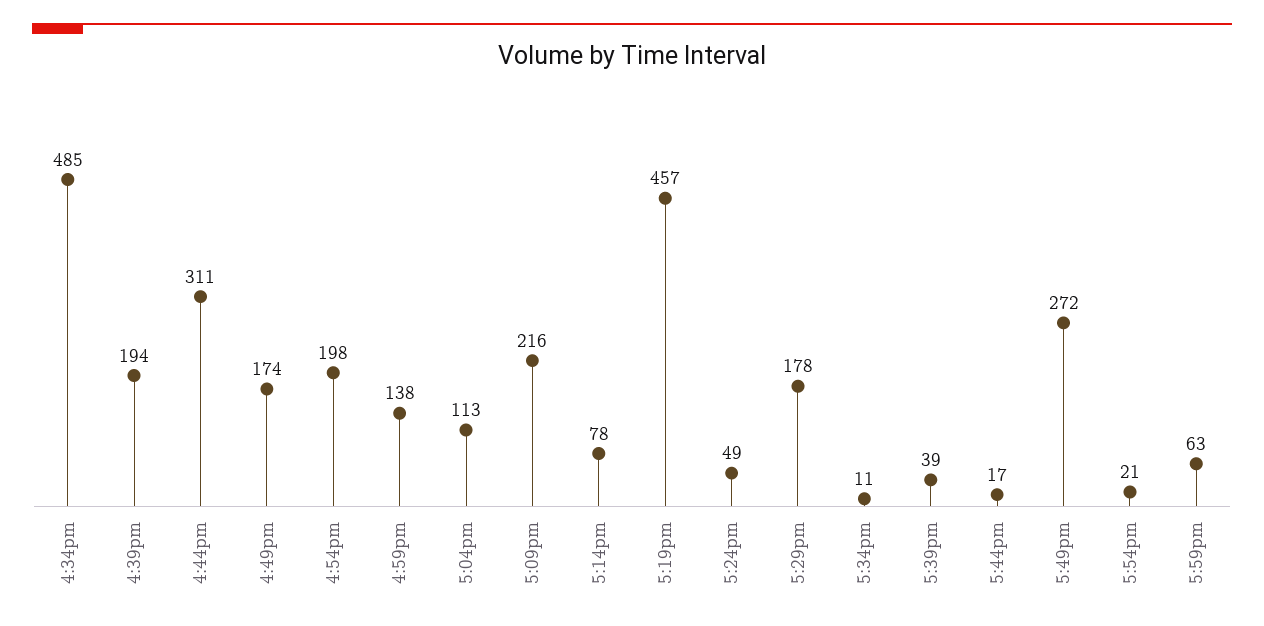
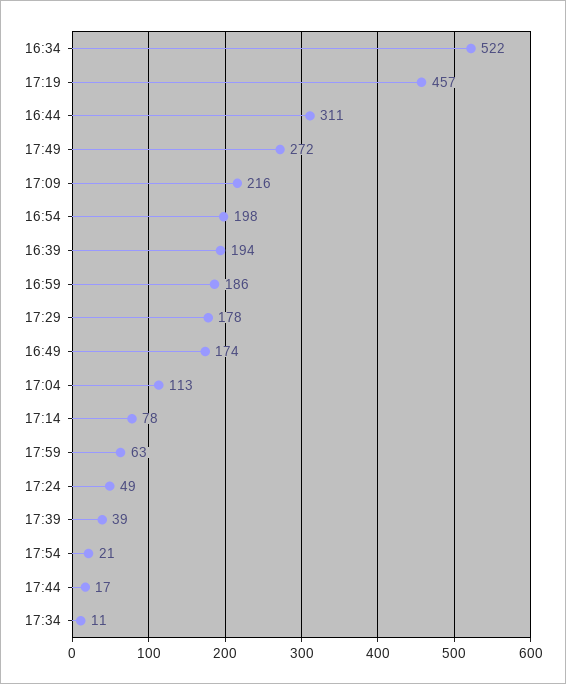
  {
-   "4:34pm": 485,
+   "4:34pm": 522,
    "4:39pm": 194,
    "4:44pm": 311,
    "4:49pm": 174,
    "4:54pm": 198,
-   "4:59pm": 138,
+   "4:59pm": 186,
    "5:04pm": 113,
    "5:09pm": 216,
    "5:14pm": 78,
    "5:19pm": 457,
    "5:24pm": 49,
    "5:29pm": 178,
    "5:34pm": 11,
    "5:39pm": 39,
    "5:44pm": 17,
    "5:49pm": 272,
    "5:54pm": 21,
    "5:59pm": 63
  }

